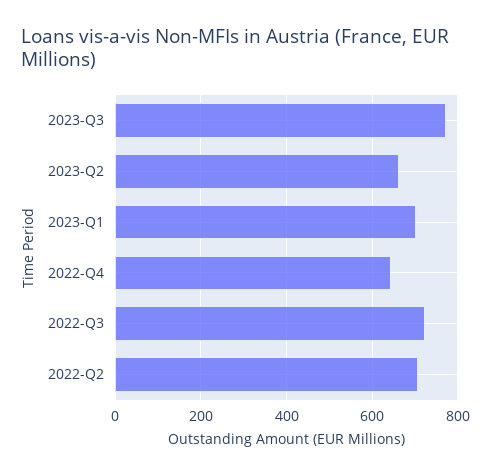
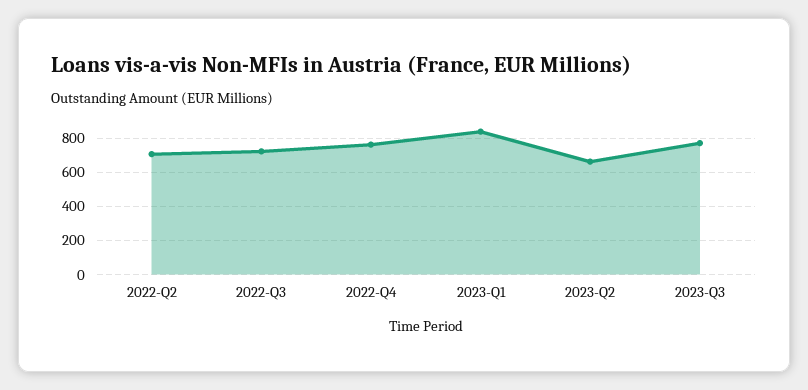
  {
    "2023-Q3": 780,
    "2023-Q2": 660,
-   "2023-Q1": 700,
+   "2023-Q1": 850,
-   "2022-Q4": 640,
+   "2022-Q4": 750,
    "2022-Q3": 720,
    "2022-Q2": 700
  }

